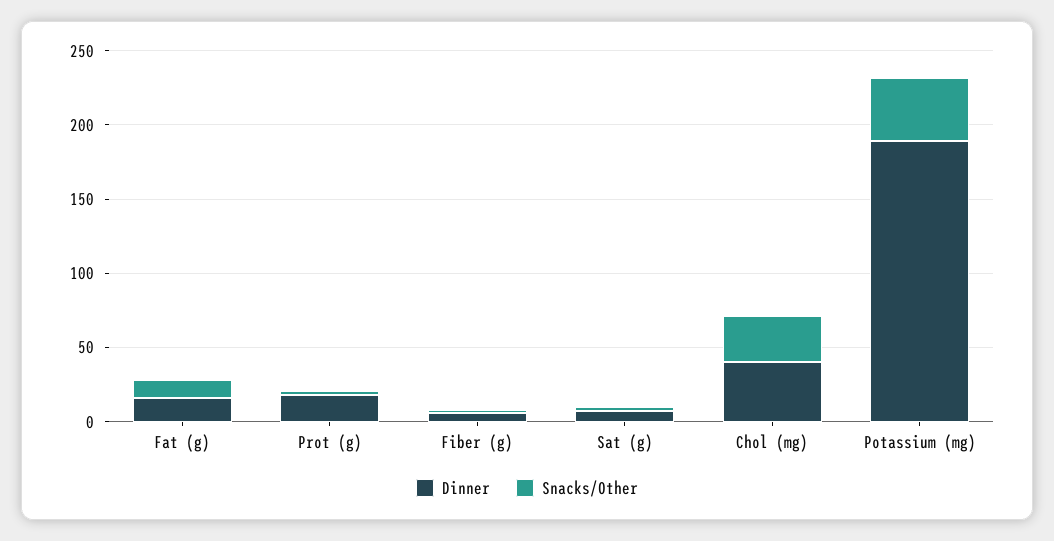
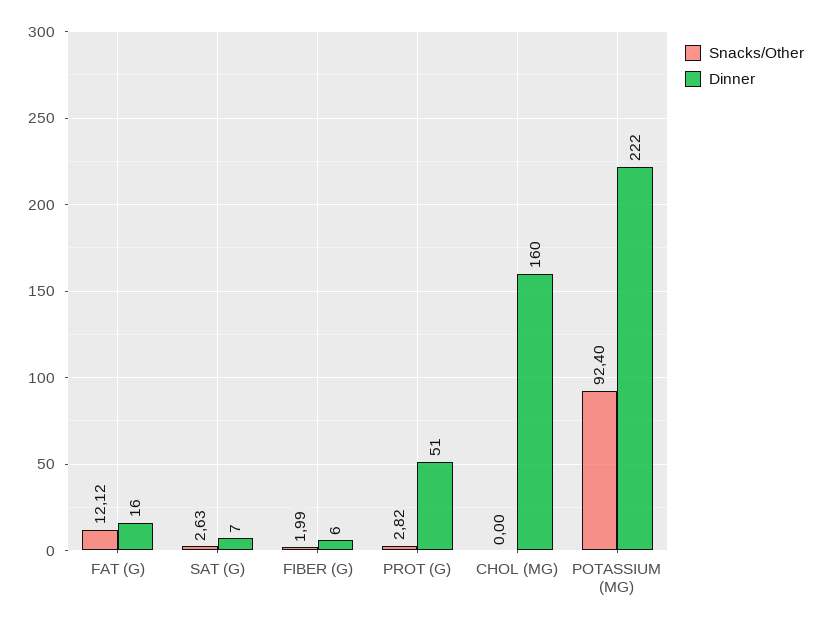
  {
    "Dinner": {
      "Fat (g)": 16,
-     "Prot (g)": 20,
+     "Prot (g)": 51,
      "Fiber (g)": 6,
      "Sat (g)": 7,
-     "Chol (mg)": 40,
+     "Chol (mg)": 160,
-     "Potassium (mg)": 190
+     "Potassium (mg)": 222
    },
    "Snacks/Other": {
      "Fat (g)": 12.12,
      "Prot (g)": 2.82,
      "Fiber (g)": 1.99,
      "Sat (g)": 2.63,
-     "Chol (mg)": 30,
+     "Chol (mg)": 0,
-     "Potassium (mg)": 40
+     "Potassium (mg)": 92.4
    }
  }

